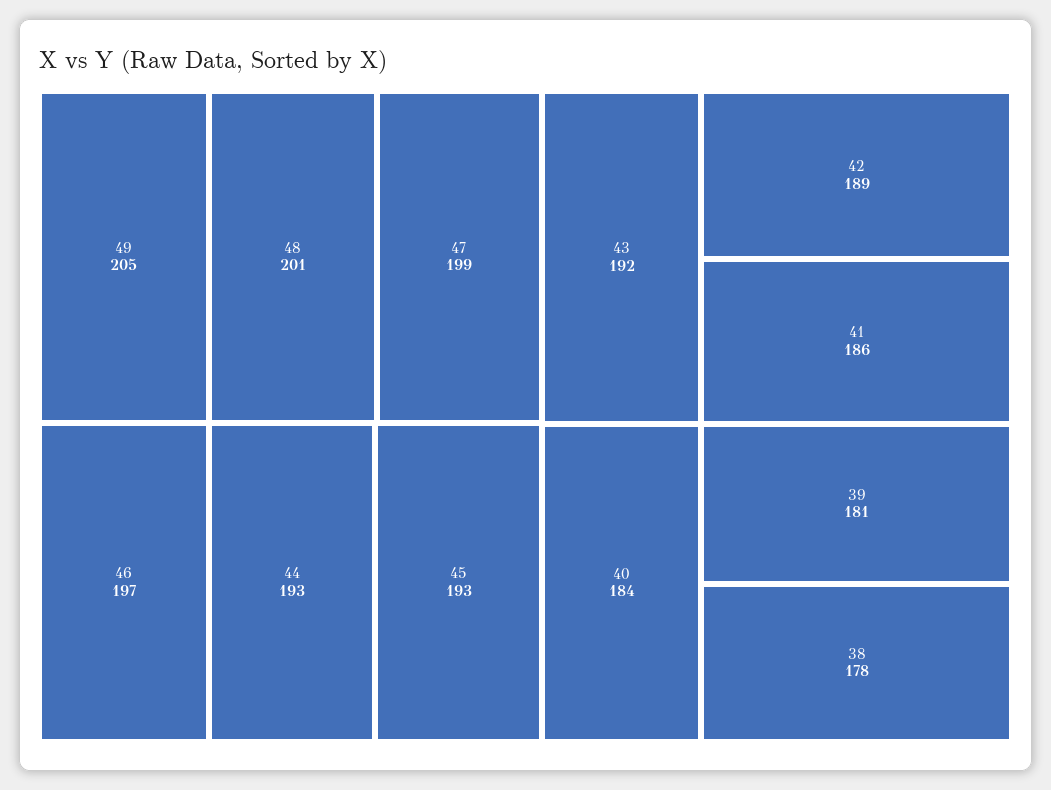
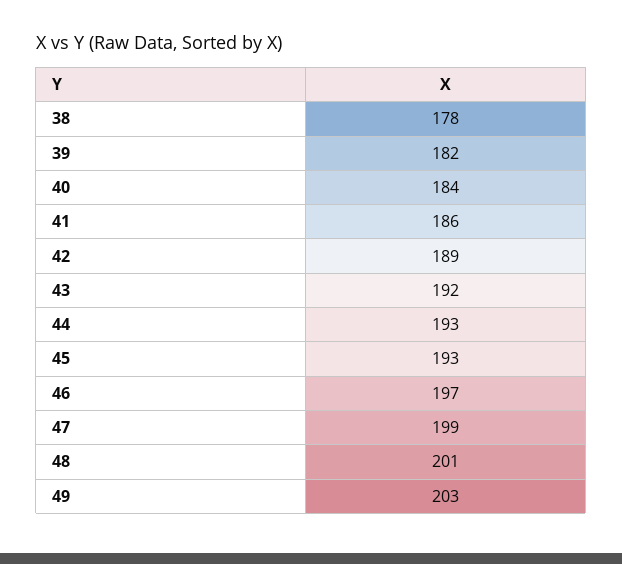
  {
-   "49": 205,
+   "49": 203,
    "48": 201,
    "47": 199,
    "46": 197,
    "44": 193,
    "45": 193,
    "43": 192,
    "42": 189,
    "41": 186,
    "40": 184,
-   "39": 181,
+   "39": 182,
    "38": 178
  }

